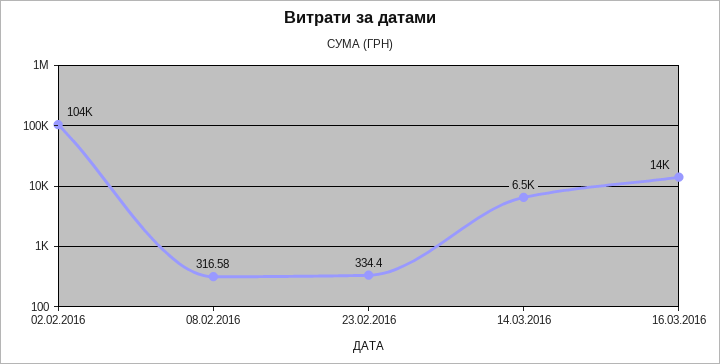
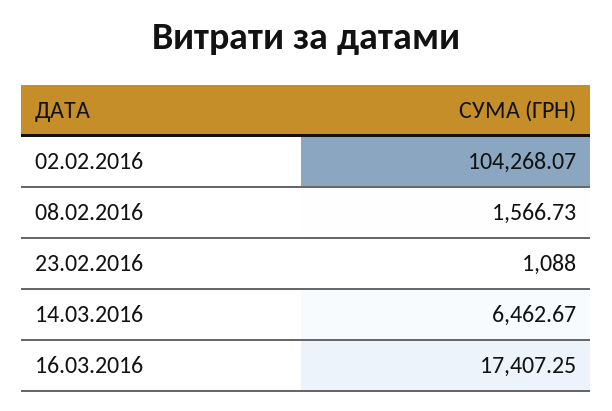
  {
    "02.02.2016": 104268.07,
-   "08.02.2016": 316.58,
+   "08.02.2016": 1566.73,
-   "23.02.2016": 334.4,
+   "23.02.2016": 1088,
    "14.03.2016": 6462.67,
-   "16.03.2016": 14000
+   "16.03.2016": 17407.25
  }

